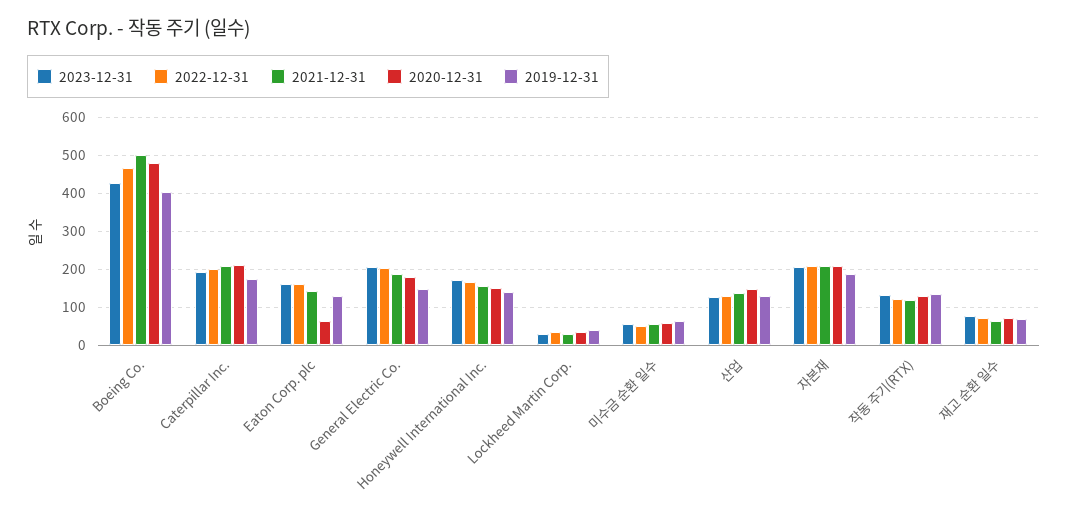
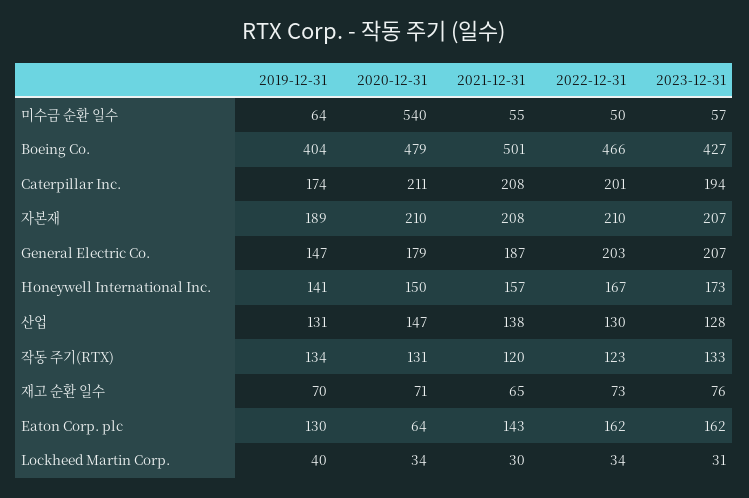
  {
    "2023-12-31": {
      "Boeing Co.": 427,
      "Caterpillar Inc.": 194,
      "Eaton Corp. plc": 162,
      "General Electric Co.": 207,
      "Honeywell International Inc.": 173,
      "Lockheed Martin Corp.": 31,
      "미수금 순환 일수": 57,
      "산업": 128,
      "자본재": 207,
      "작동 주기(RTX)": 133,
      "재고 순환 일수": 76
    },
    "2022-12-31": {
      "Boeing Co.": 466,
      "Caterpillar Inc.": 201,
      "Eaton Corp. plc": 162,
      "General Electric Co.": 203,
      "Honeywell International Inc.": 167,
      "Lockheed Martin Corp.": 34,
      "미수금 순환 일수": 50,
      "산업": 130,
      "자본재": 210,
      "작동 주기(RTX)": 123,
      "재고 순환 일수": 73
    },
    "2021-12-31": {
      "Boeing Co.": 501,
      "Caterpillar Inc.": 208,
      "Eaton Corp. plc": 143,
      "General Electric Co.": 187,
      "Honeywell International Inc.": 157,
      "Lockheed Martin Corp.": 30,
      "미수금 순환 일수": 55,
      "산업": 138,
      "자본재": 208,
      "작동 주기(RTX)": 120,
      "재고 순환 일수": 65
    },
    "2020-12-31": {
      "Boeing Co.": 479,
      "Caterpillar Inc.": 211,
      "Eaton Corp. plc": 64,
      "General Electric Co.": 179,
      "Honeywell International Inc.": 150,
      "Lockheed Martin Corp.": 34,
-     "미수금 순환 일수": 60,
+     "미수금 순환 일수": 540,
      "산업": 147,
      "자본재": 210,
      "작동 주기(RTX)": 131,
      "재고 순환 일수": 71
    },
    "2019-12-31": {
      "Boeing Co.": 404,
      "Caterpillar Inc.": 174,
      "Eaton Corp. plc": 130,
      "General Electric Co.": 147,
      "Honeywell International Inc.": 141,
      "Lockheed Martin Corp.": 40,
      "미수금 순환 일수": 64,
      "산업": 131,
      "자본재": 189,
      "작동 주기(RTX)": 134,
      "재고 순환 일수": 70
    }
  }

